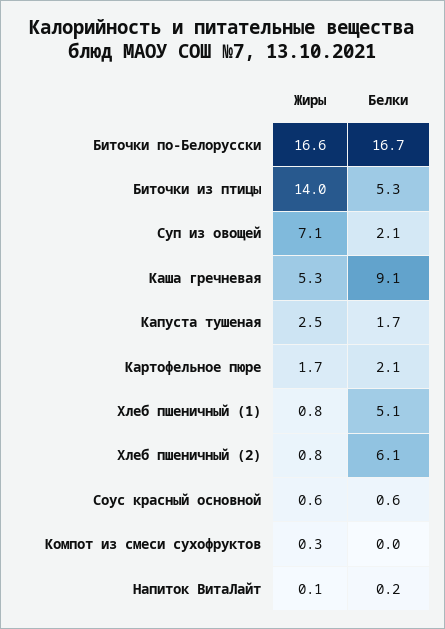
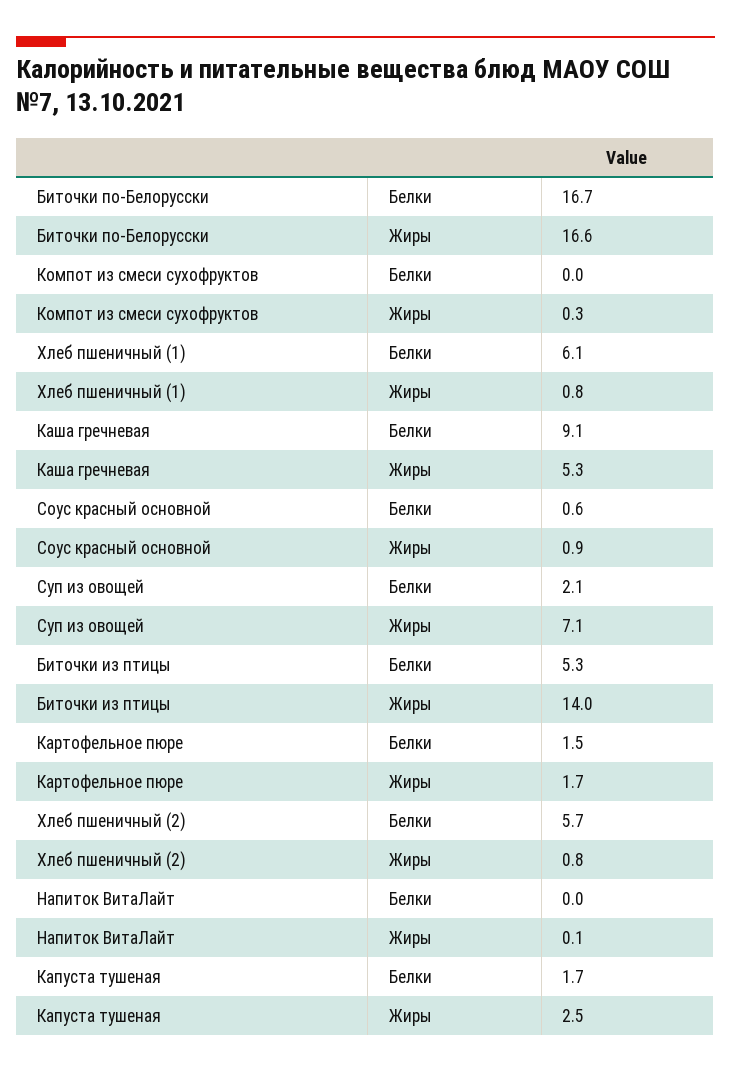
  {
    "Жиры": {
      "Биточки по-Белорусски": 16.6,
      "Биточки из птицы": 14,
      "Суп из овощей": 7.1,
      "Каша гречневая": 5.3,
      "Капуста тушеная": 2.5,
      "Картофельное пюре": 1.7,
      "Хлеб пшеничный (1)": 0.8,
      "Хлеб пшеничный (2)": 0.8,
-     "Соус красный основной": 0.6,
+     "Соус красный основной": 0.9,
      "Компот из смеси сухофруктов": 0.3,
      "Напиток ВитаЛайт": 0.1
    },
    "Белки": {
      "Биточки по-Белорусски": 16.7,
      "Биточки из птицы": 5.3,
      "Суп из овощей": 2.1,
      "Каша гречневая": 9.1,
      "Капуста тушеная": 1.7,
-     "Картофельное пюре": 2.1,
+     "Картофельное пюре": 1.5,
-     "Хлеб пшеничный (1)": 5.1,
+     "Хлеб пшеничный (1)": 6.1,
-     "Хлеб пшеничный (2)": 6.1,
+     "Хлеб пшеничный (2)": 5.7,
      "Соус красный основной": 0.6,
      "Компот из смеси сухофруктов": 0,
-     "Напиток ВитаЛайт": 0.2
+     "Напиток ВитаЛайт": 0
    }
  }

